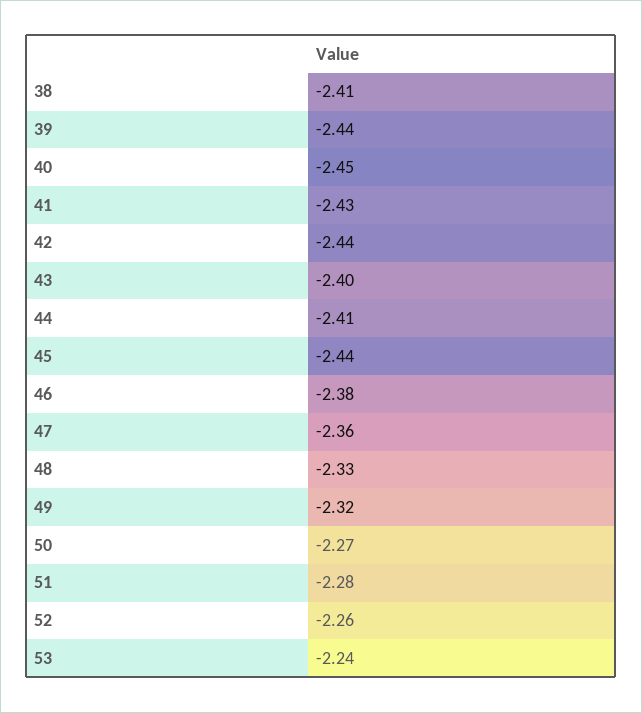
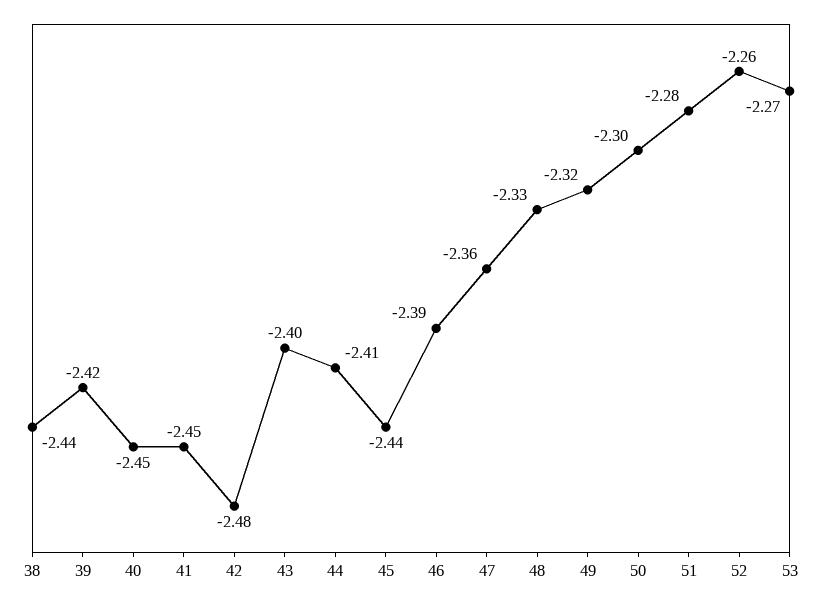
  {
-   "38": -2.41,
+   "38": -2.44,
-   "39": -2.44,
+   "39": -2.42,
    "40": -2.45,
-   "41": -2.43,
+   "41": -2.45,
-   "42": -2.44,
+   "42": -2.48,
    "43": -2.4,
    "44": -2.41,
    "45": -2.44,
-   "46": -2.38,
+   "46": -2.39,
    "47": -2.36,
    "48": -2.33,
    "49": -2.32,
-   "50": -2.27,
+   "50": -2.3,
    "51": -2.28,
    "52": -2.26,
-   "53": -2.24
+   "53": -2.27
  }

